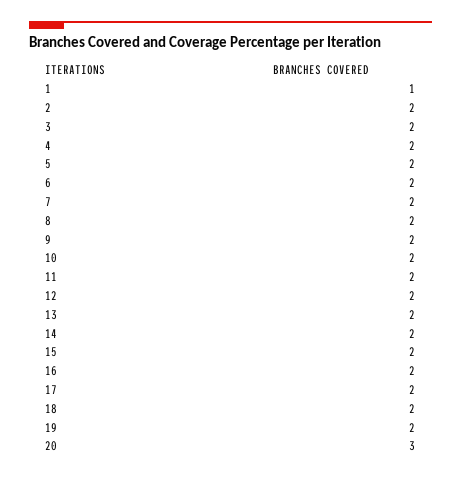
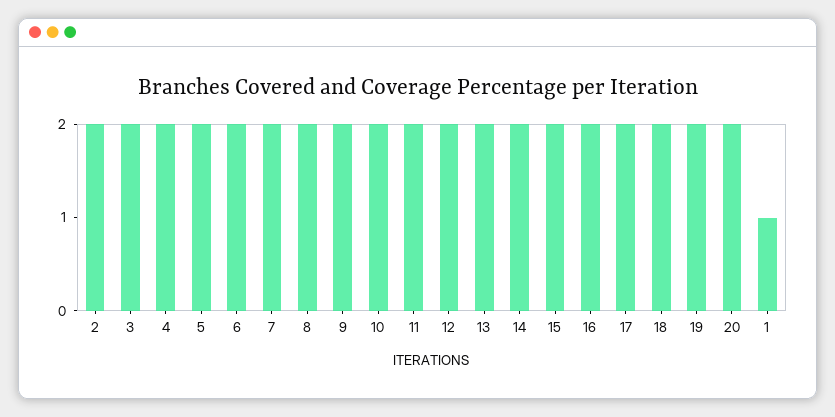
  {
    "1": 1,
    "2": 2,
    "3": 2,
    "4": 2,
    "5": 2,
    "6": 2,
    "7": 2,
    "8": 2,
    "9": 2,
    "10": 2,
    "11": 2,
    "12": 2,
    "13": 2,
    "14": 2,
    "15": 2,
    "16": 2,
    "17": 2,
    "18": 2,
    "19": 2,
-   "20": 3
+   "20": 2
  }

